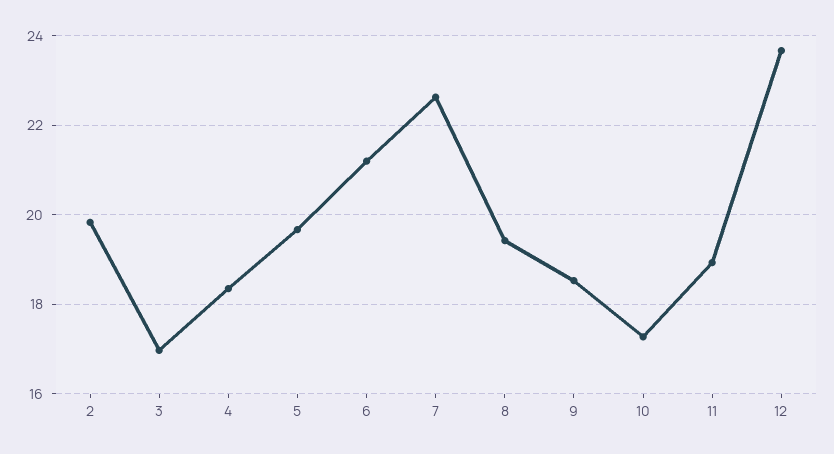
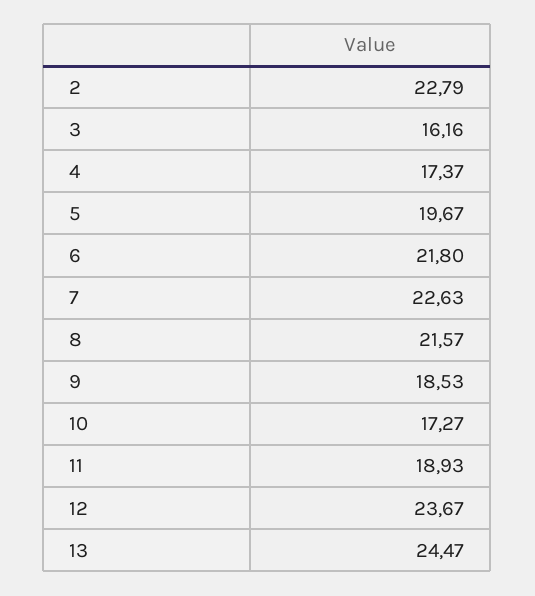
  {
-   "2": 19.8,
+   "2": 22.79,
-   "3": 17,
+   "3": 16.16,
-   "4": 18.4,
+   "4": 17.37,
    "5": 19.67,
-   "6": 21.2,
+   "6": 21.8,
    "7": 22.63,
-   "8": 19.4,
+   "8": 21.57,
    "9": 18.53,
    "10": 17.27,
    "11": 18.93,
-   "12": 23.67
+   "12": 23.67,
+   "13": 24.47
  }

